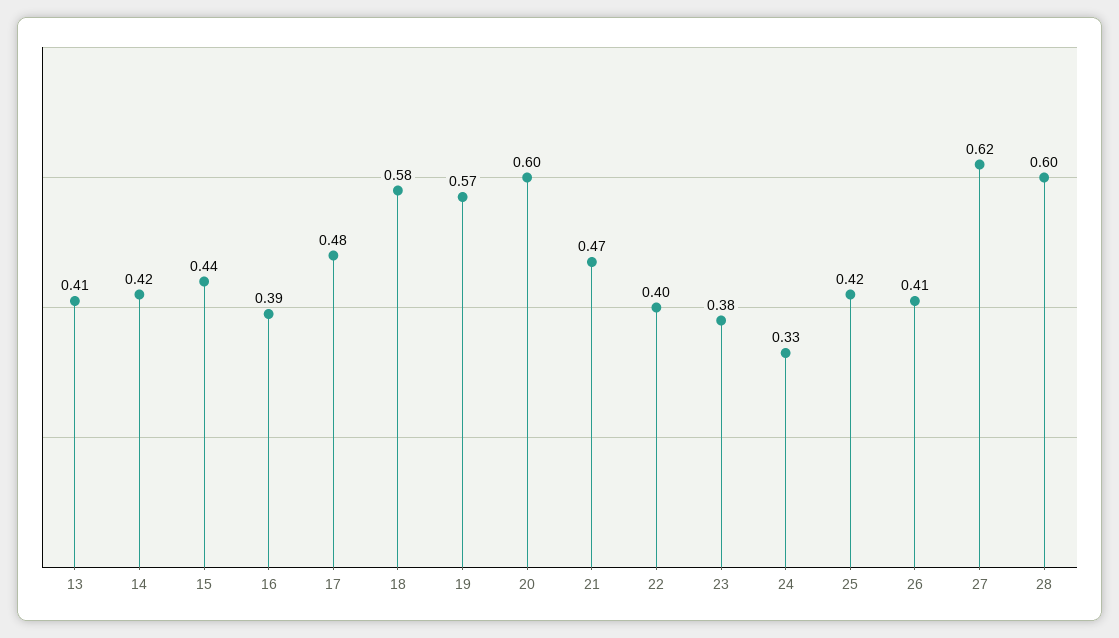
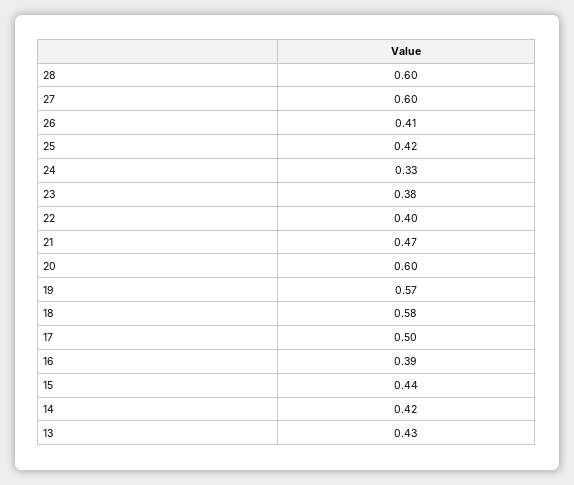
  {
-   "13": 0.41,
+   "13": 0.43,
    "14": 0.42,
    "15": 0.44,
    "16": 0.39,
-   "17": 0.48,
+   "17": 0.5,
    "18": 0.58,
    "19": 0.57,
    "20": 0.6,
    "21": 0.47,
    "22": 0.4,
    "23": 0.38,
    "24": 0.33,
    "25": 0.42,
    "26": 0.41,
-   "27": 0.62,
+   "27": 0.6,
    "28": 0.6
  }

